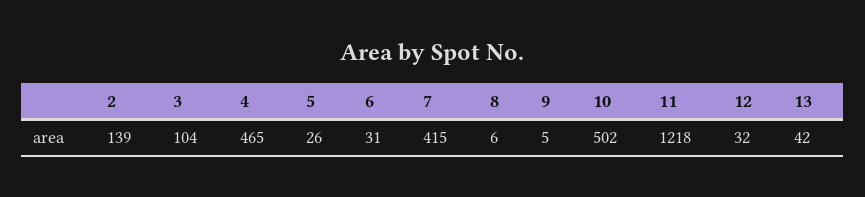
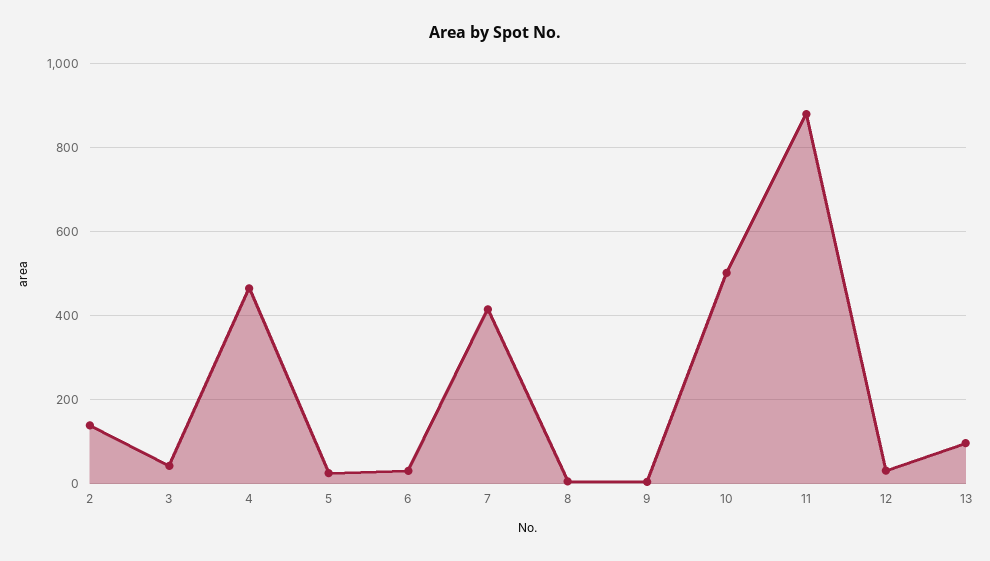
  {
    "2": 139,
-   "3": 104,
+   "3": 40,
    "4": 465,
    "5": 26,
    "6": 31,
    "7": 415,
    "8": 6,
    "9": 5,
    "10": 502,
-   "11": 1218,
+   "11": 880,
    "12": 32,
-   "13": 42
+   "13": 100
  }

